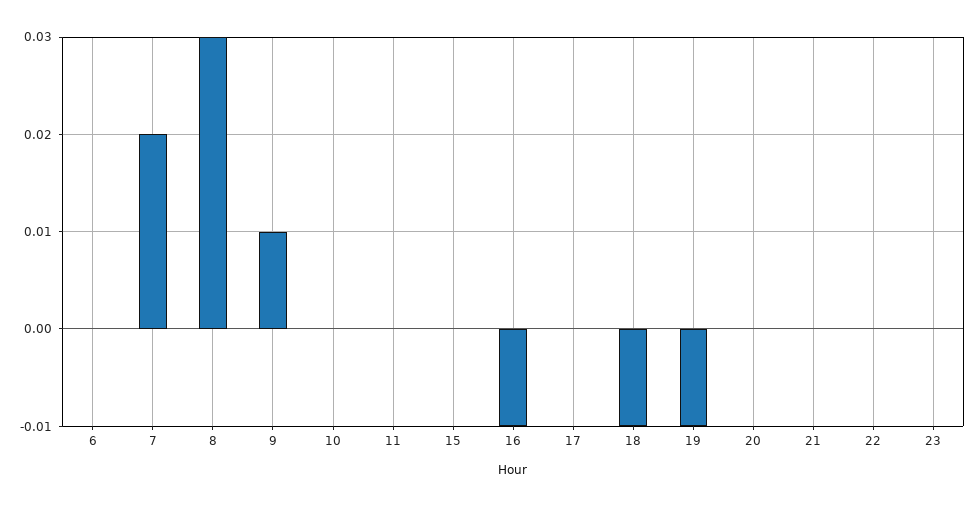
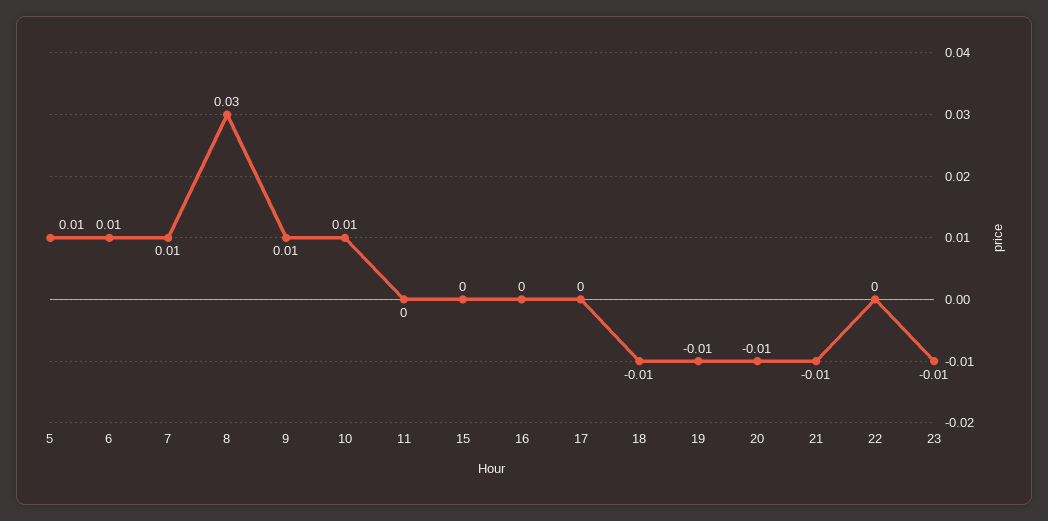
  {
-   "6": 0,
+   "6": 0.01,
-   "7": 0.02,
+   "7": 0.01,
    "8": 0.03,
    "9": 0.01,
-   "10": 0,
+   "10": 0.01,
    "11": 0,
    "15": 0,
-   "16": -0.01,
+   "16": 0,
    "17": 0,
    "18": -0.01,
    "19": -0.01,
-   "20": 0,
+   "20": -0.01,
-   "21": 0,
+   "21": -0.01,
    "22": 0,
-   "23": 0
+   "23": -0.01,
+   "5": 0.01
  }

